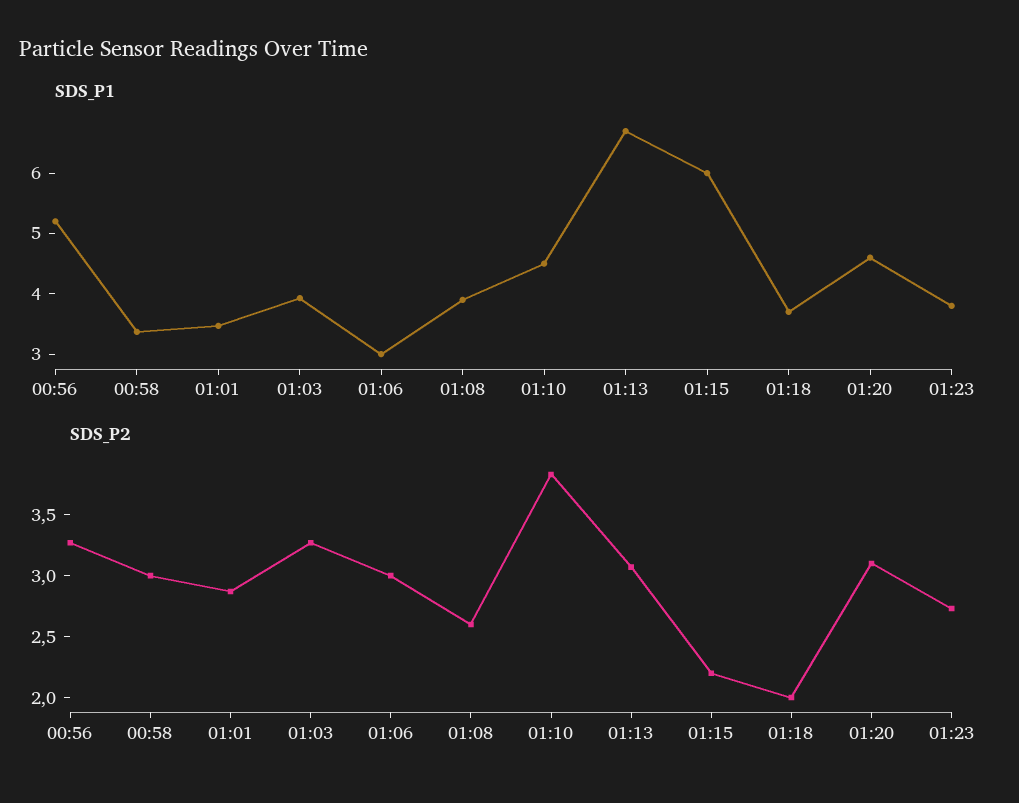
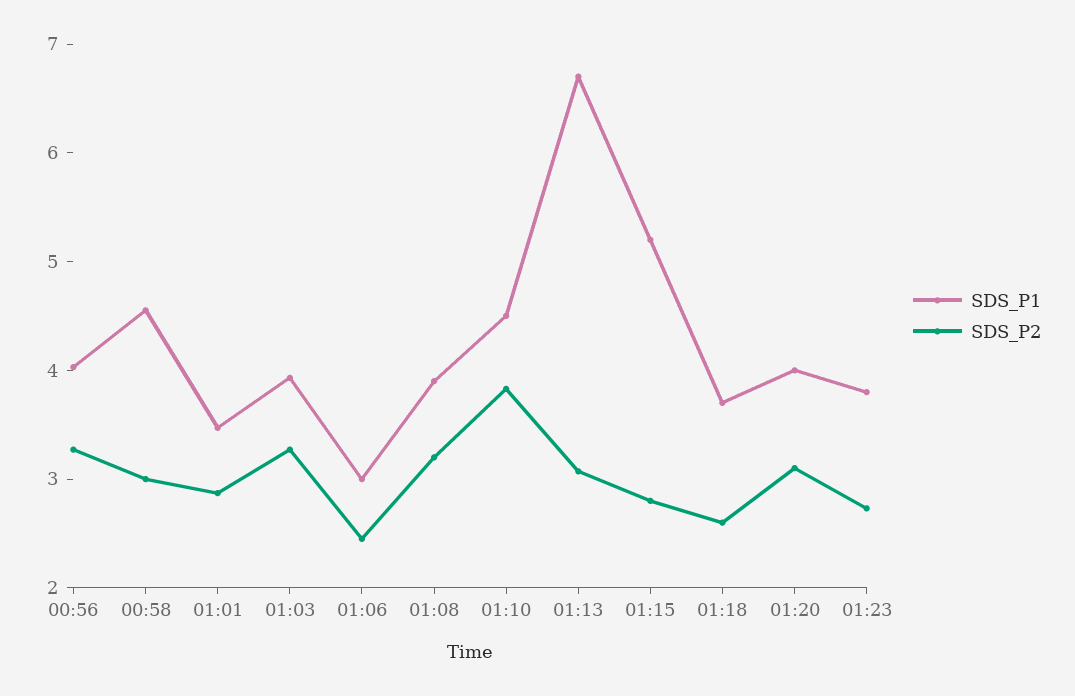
  {
    "SDS_P1": {
-     "00:56": 5.2,
+     "00:56": 4,
-     "00:58": 3.4,
+     "00:58": 4.6,
      "01:01": 3.4,
      "01:03": 4,
      "01:06": 3,
      "01:08": 4,
      "01:10": 4.6,
      "01:13": 6.8,
-     "01:15": 6,
+     "01:15": 5.2,
      "01:18": 3.8,
-     "01:20": 4.6,
+     "01:20": 4,
      "01:23": 3.8
    },
    "SDS_P2": {
      "00:56": 3.3,
      "00:58": 3,
      "01:01": 2.9,
      "01:03": 3.3,
-     "01:06": 3,
+     "01:06": 2.4,
-     "01:08": 2.6,
+     "01:08": 3.2,
      "01:10": 3.8,
      "01:13": 3.1,
-     "01:15": 2.2,
+     "01:15": 2.8,
-     "01:18": 2,
+     "01:18": 2.6,
      "01:20": 3.1,
      "01:23": 2.7
    }
  }

